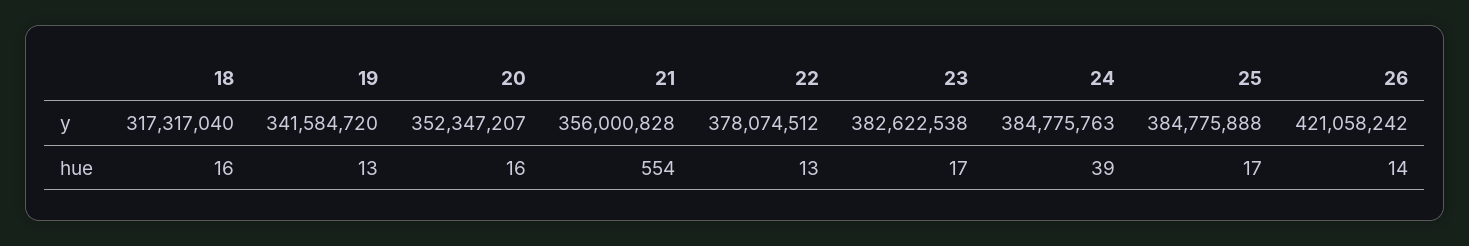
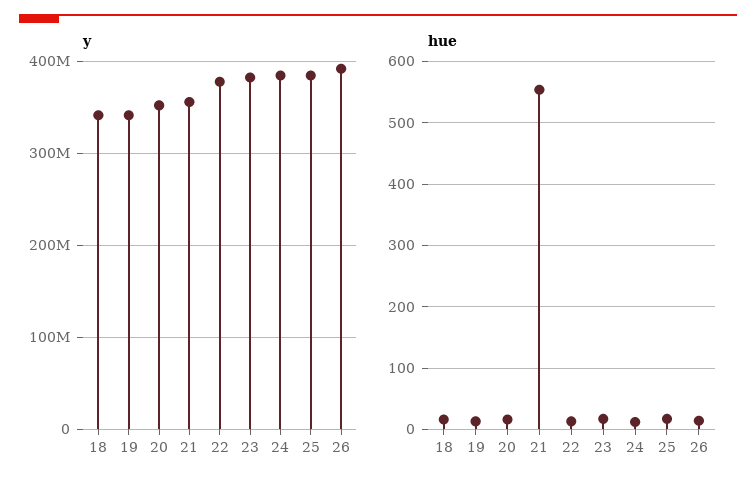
  {
    "y": {
-     "18": 317317040,
+     "18": 340000000,
      "19": 341584720,
      "20": 352347207,
      "21": 356000828,
      "22": 378074512,
      "23": 382622538,
      "24": 384775763,
      "25": 384775888,
-     "26": 421058242
+     "26": 390000000
    },
    "hue": {
      "18": 16,
      "19": 13,
      "20": 16,
      "21": 554,
      "22": 13,
      "23": 17,
-     "24": 39,
+     "24": 10,
      "25": 17,
      "26": 14
    }
  }

